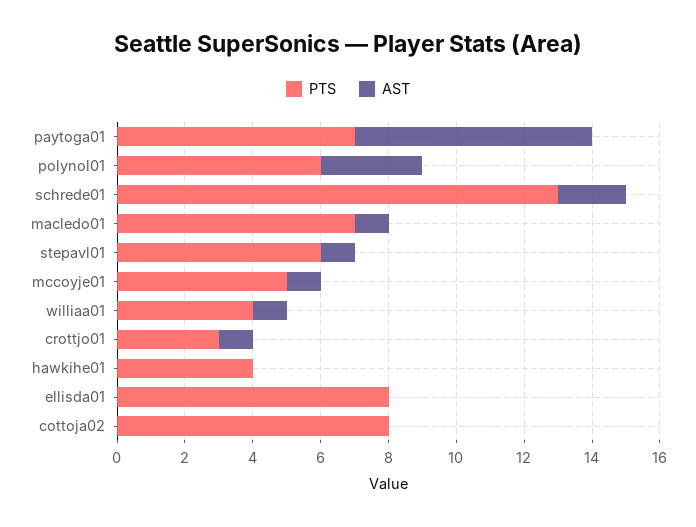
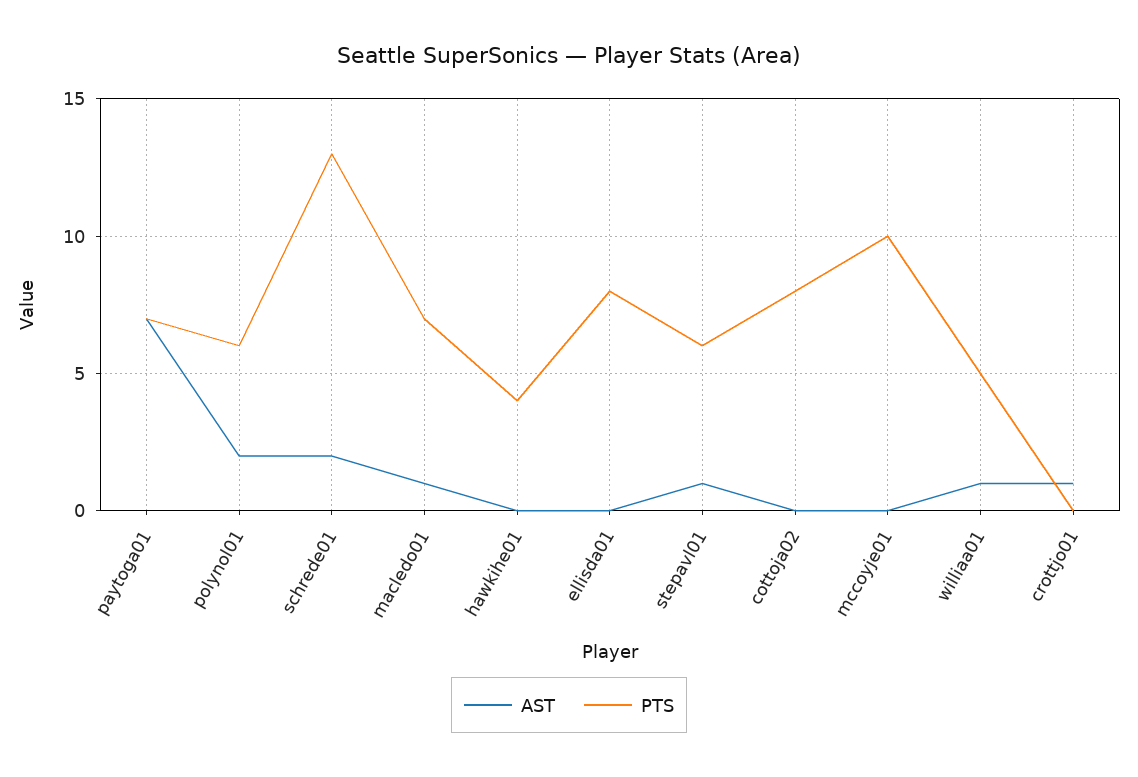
  {
    "PTS": {
      "paytoga01": 7,
      "polynol01": 6,
      "schrede01": 13,
      "macledo01": 7,
      "stepavl01": 6,
-     "mccoyje01": 5,
+     "mccoyje01": 10,
-     "williaa01": 4,
+     "williaa01": 5,
-     "crottjo01": 3,
+     "crottjo01": 0,
      "hawkihe01": 4,
      "ellisda01": 8,
      "cottoja02": 8
    },
    "AST": {
      "paytoga01": 7,
-     "polynol01": 3,
+     "polynol01": 2,
      "schrede01": 2,
      "macledo01": 1,
      "stepavl01": 1,
-     "mccoyje01": 1,
+     "mccoyje01": 0,
      "williaa01": 1,
      "crottjo01": 1,
      "hawkihe01": 0,
      "ellisda01": 0,
      "cottoja02": 0
    }
  }

